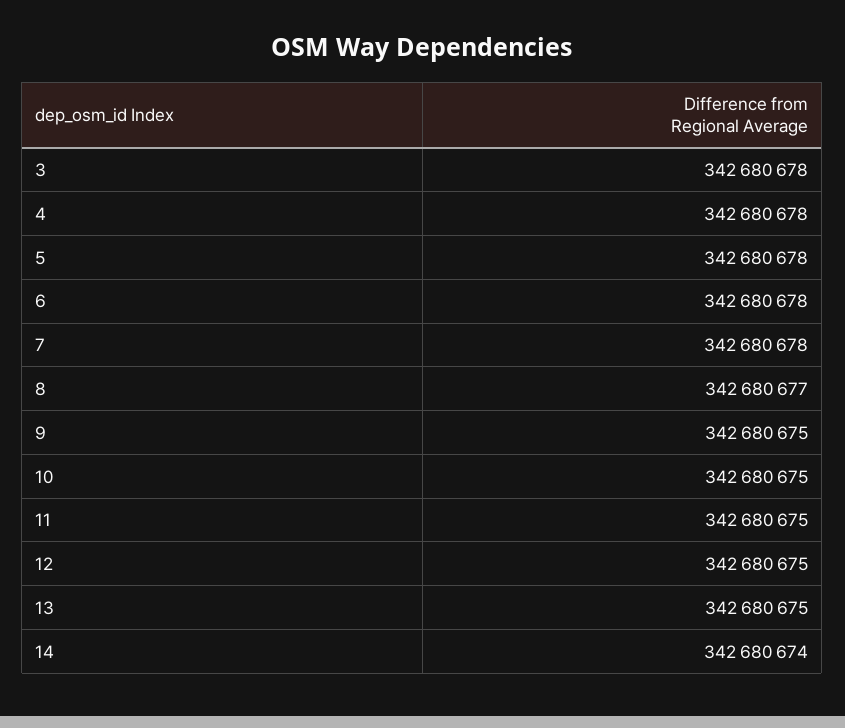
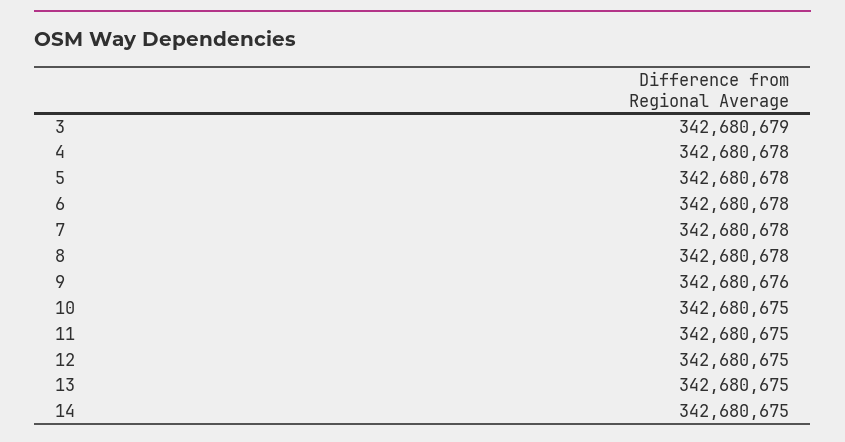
  {
-   "3": 342680678,
+   "3": 342680679,
    "4": 342680678,
    "5": 342680678,
    "6": 342680678,
    "7": 342680678,
-   "8": 342680677,
+   "8": 342680678,
-   "9": 342680675,
+   "9": 342680676,
    "10": 342680675,
    "11": 342680675,
    "12": 342680675,
    "13": 342680675,
-   "14": 342680674
+   "14": 342680675
  }

